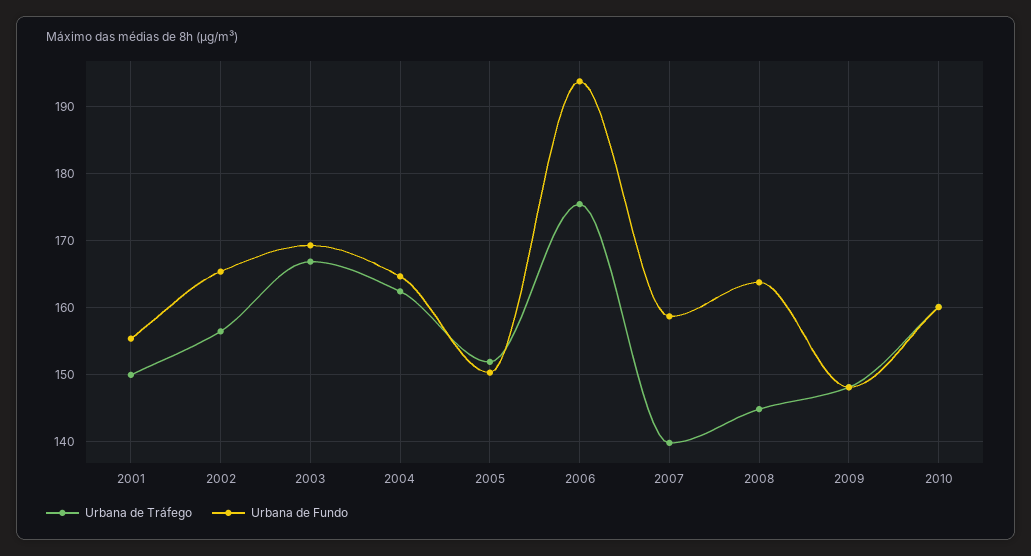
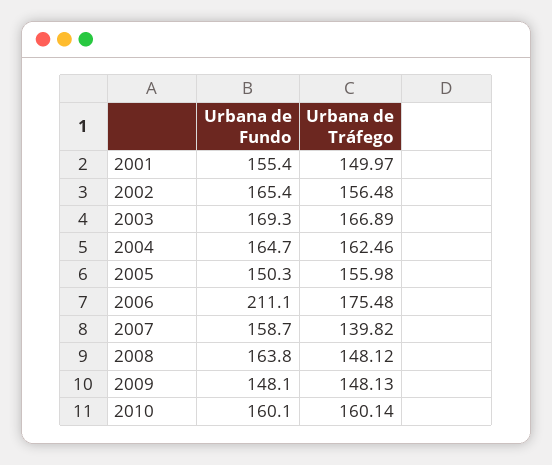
  {
    "Urbana de Tráfego": {
      "2001": 149.97,
      "2002": 156.48,
      "2003": 166.89,
      "2004": 162.46,
-     "2005": 152,
+     "2005": 155.98,
      "2006": 175.48,
      "2007": 139.82,
-     "2008": 145,
+     "2008": 148.12,
      "2009": 148.13,
      "2010": 160.14
    },
    "Urbana de Fundo": {
      "2001": 155.4,
      "2002": 165.4,
      "2003": 169.3,
      "2004": 164.7,
      "2005": 150.3,
-     "2006": 194,
+     "2006": 211.1,
      "2007": 158.7,
      "2008": 163.8,
      "2009": 148.1,
      "2010": 160.1
    }
  }

